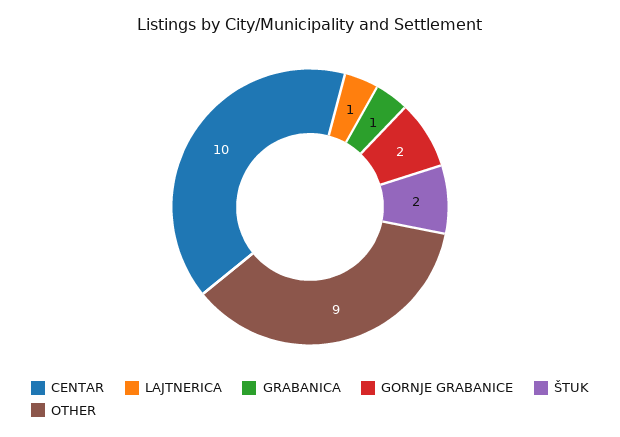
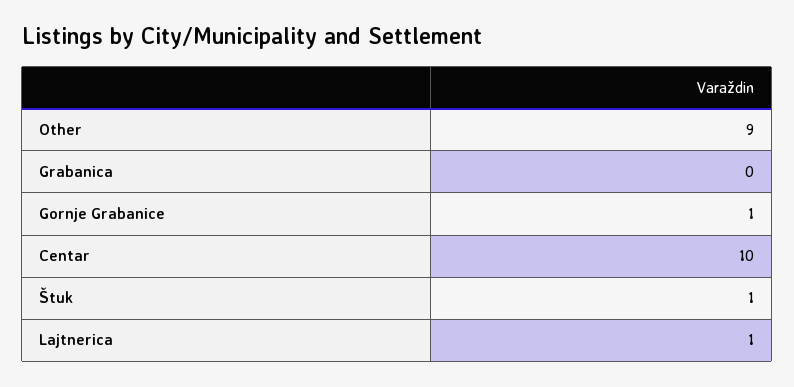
  {
    "CENTAR": 10,
    "LAJTNERICA": 1,
-   "GRABANICA": 1,
+   "GRABANICA": 0,
-   "GORNJE GRABANICE": 2,
+   "GORNJE GRABANICE": 1,
-   "ŠTUK": 2,
+   "ŠTUK": 1,
    "OTHER": 9
  }

